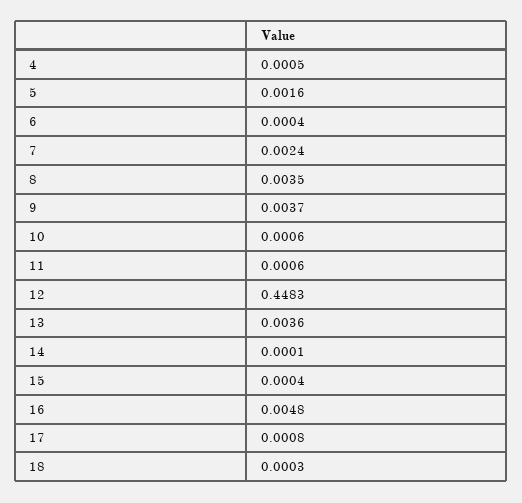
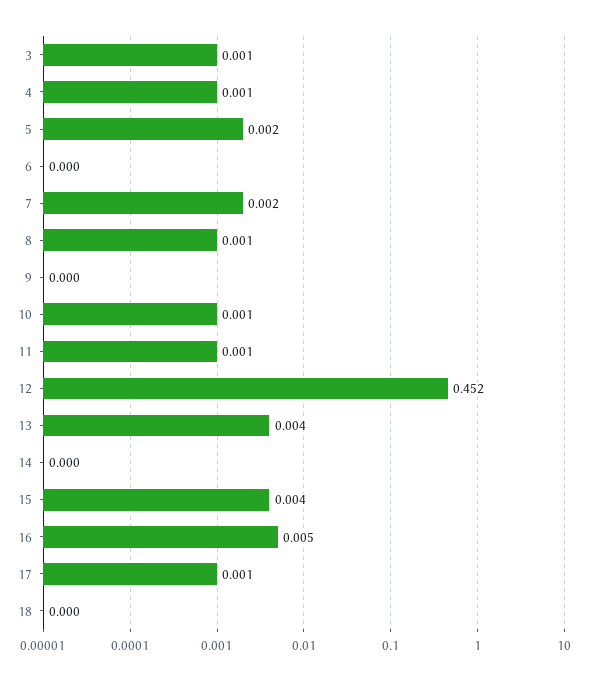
  {
    "4": 0.0005,
    "5": 0.0016,
    "6": 0.0004,
    "7": 0.0024,
-   "8": 0.0035,
+   "8": 0.001,
-   "9": 0.0037,
+   "9": 0,
    "10": 0.0006,
    "11": 0.0006,
-   "12": 0.4483,
+   "12": 0.452,
    "13": 0.0036,
    "14": 0.0001,
-   "15": 0.0004,
+   "15": 0.004,
    "16": 0.0048,
    "17": 0.0008,
-   "18": 0.0003
+   "18": 0.0003,
+   "3": 0.001
  }

